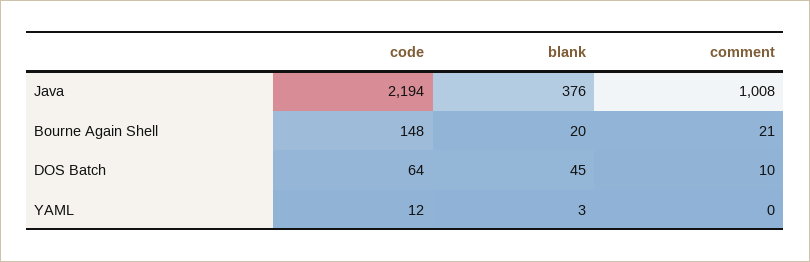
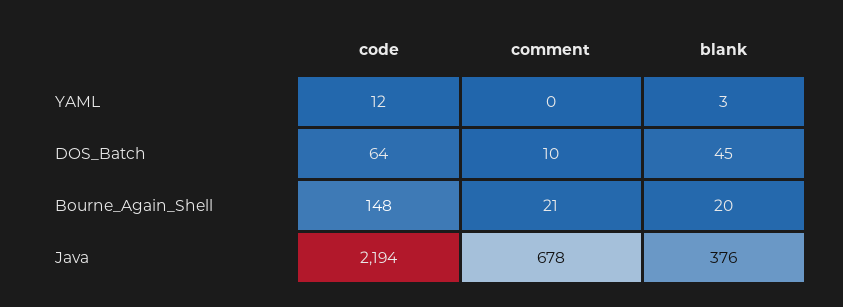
  {
    "code": {
      "Java": 2194,
      "Bourne Again Shell": 148,
      "DOS Batch": 64,
      "YAML": 12
    },
    "blank": {
      "Java": 376,
      "Bourne Again Shell": 20,
      "DOS Batch": 45,
      "YAML": 3
    },
    "comment": {
-     "Java": 1008,
+     "Java": 678,
      "Bourne Again Shell": 21,
      "DOS Batch": 10,
      "YAML": 0
    }
  }

